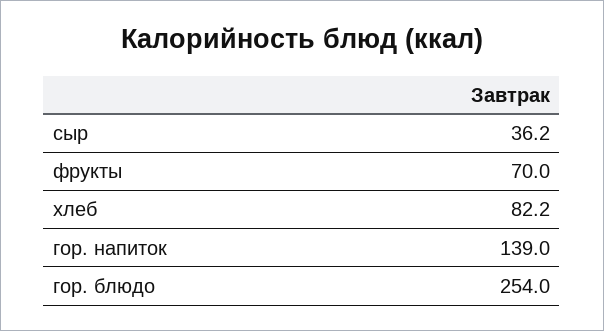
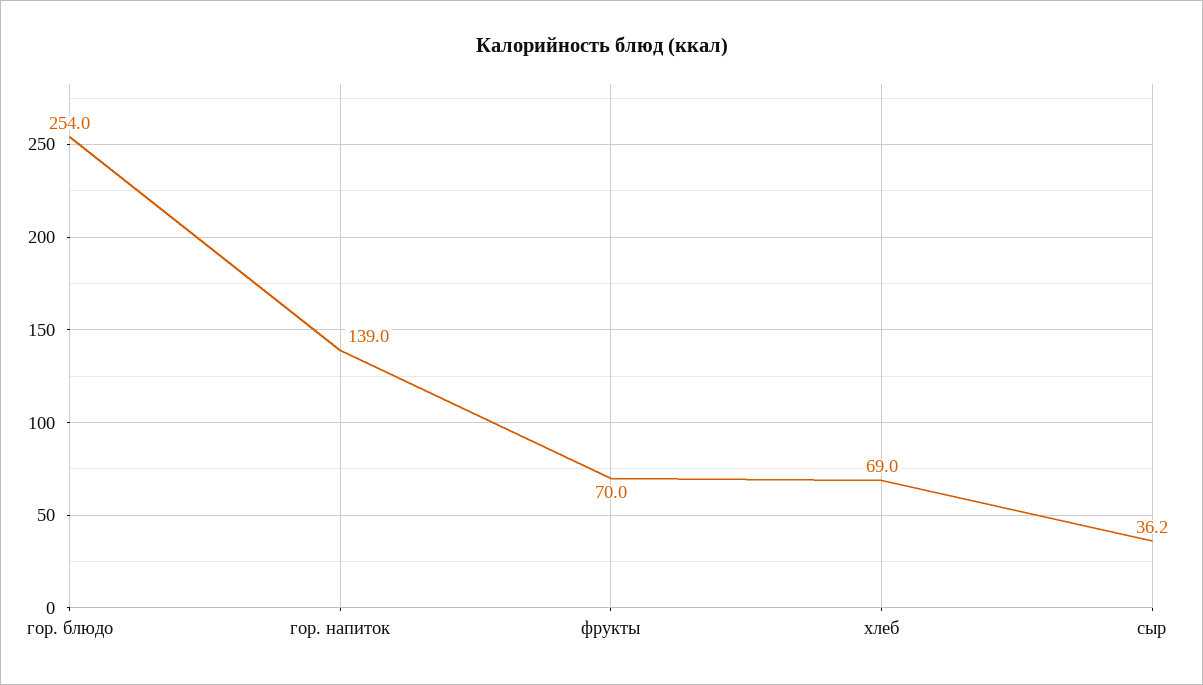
  {
    "сыр": 36.2,
    "фрукты": 70,
-   "хлеб": 82.2,
+   "хлеб": 69,
    "гор. напиток": 139,
    "гор. блюдо": 254
  }

